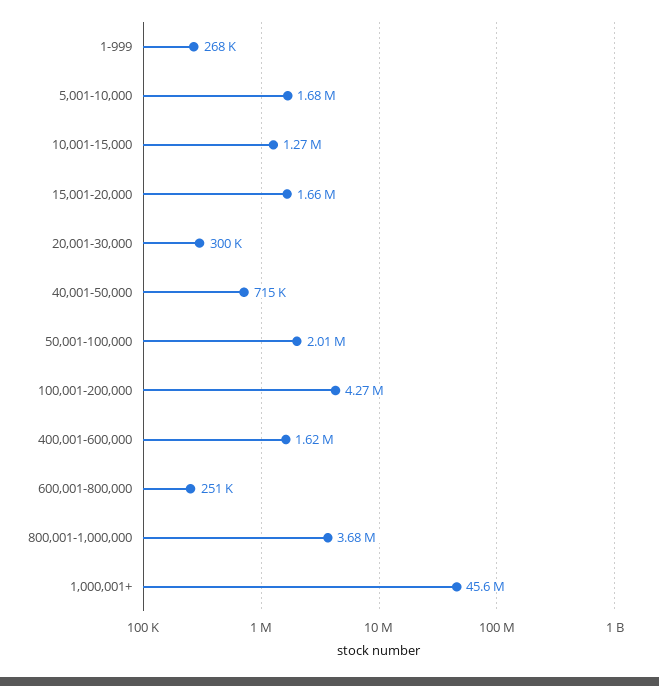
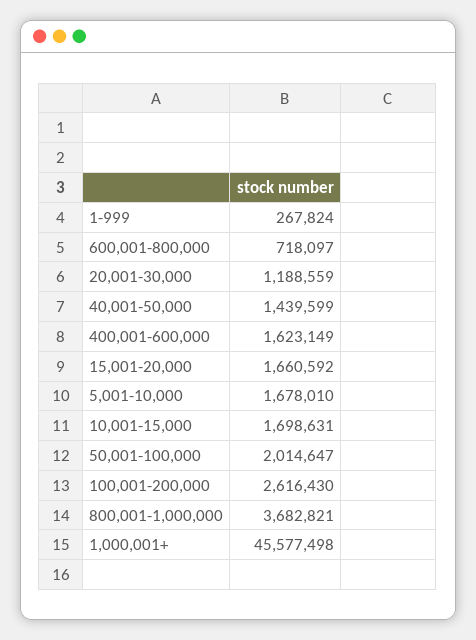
  {
    "1-999": 267824,
    "5,001-10,000": 1678010,
-   "10,001-15,000": 1270000,
+   "10,001-15,000": 1698631,
    "15,001-20,000": 1660592,
-   "20,001-30,000": 300000,
+   "20,001-30,000": 1188559,
-   "40,001-50,000": 715000,
+   "40,001-50,000": 1439599,
    "50,001-100,000": 2014647,
-   "100,001-200,000": 4270000,
+   "100,001-200,000": 2616430,
    "400,001-600,000": 1623149,
-   "600,001-800,000": 251000,
+   "600,001-800,000": 718097,
    "800,001-1,000,000": 3682821,
    "1,000,001+": 45577498
  }

